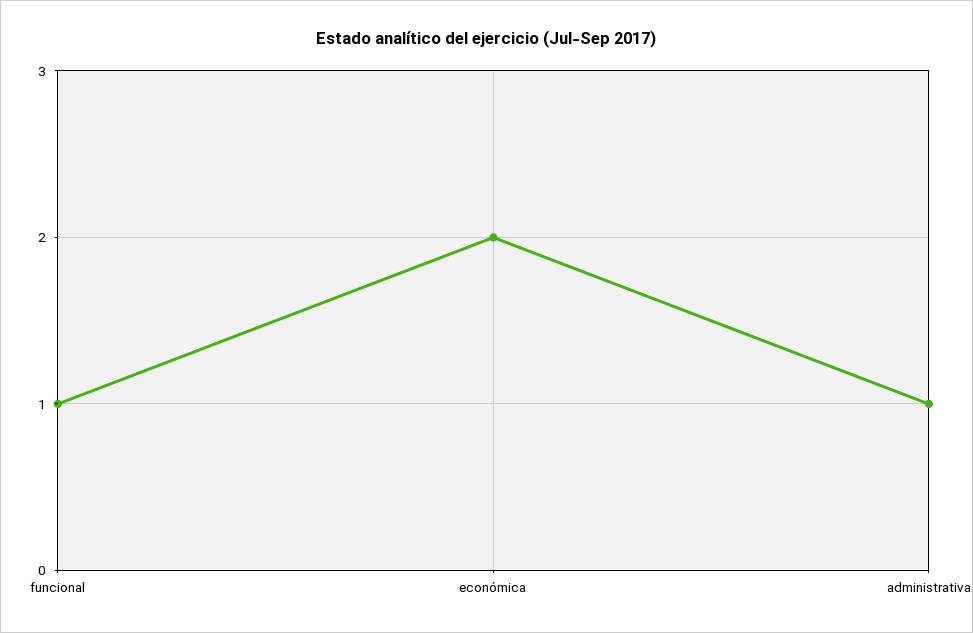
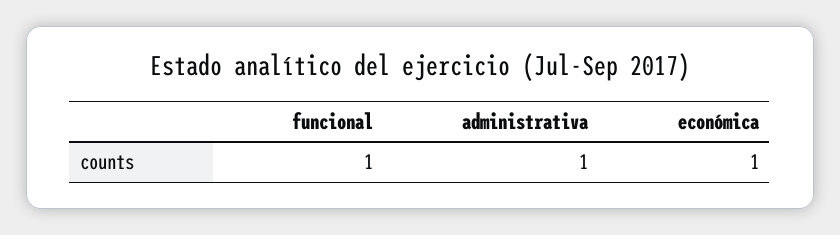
  {
    "funcional": 1,
-   "económica": 2,
+   "económica": 1,
    "administrativa": 1
  }

